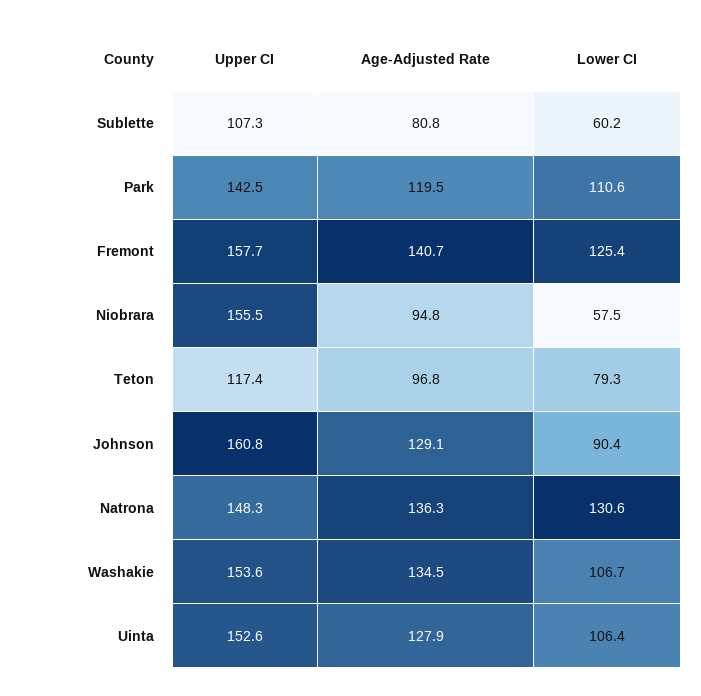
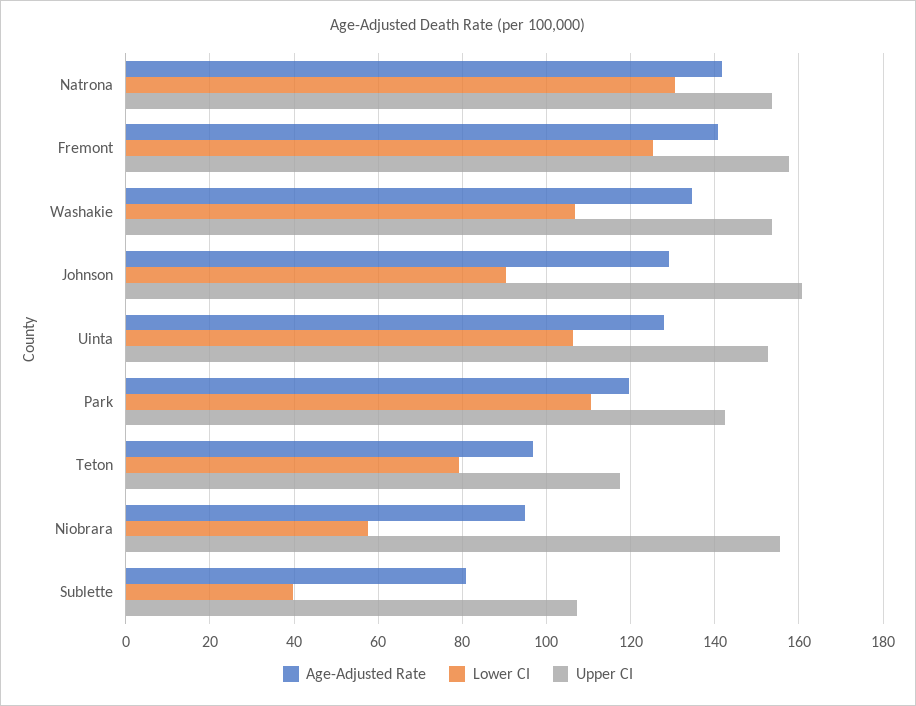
  {
    "Upper CI": {
      "Sublette": 107.3,
      "Park": 142.5,
      "Fremont": 157.7,
      "Niobrara": 155.5,
      "Teton": 117.4,
      "Johnson": 160.8,
-     "Natrona": 148.3,
+     "Natrona": 154,
      "Washakie": 153.6,
      "Uinta": 152.6
    },
    "Age-Adjusted Rate": {
      "Sublette": 80.8,
      "Park": 119.5,
      "Fremont": 140.7,
      "Niobrara": 94.8,
      "Teton": 96.8,
      "Johnson": 129.1,
-     "Natrona": 136.3,
+     "Natrona": 142,
      "Washakie": 134.5,
      "Uinta": 127.9
    },
    "Lower CI": {
-     "Sublette": 60.2,
+     "Sublette": 40,
      "Park": 110.6,
      "Fremont": 125.4,
      "Niobrara": 57.5,
      "Teton": 79.3,
      "Johnson": 90.4,
      "Natrona": 130.6,
      "Washakie": 106.7,
      "Uinta": 106.4
    }
  }

